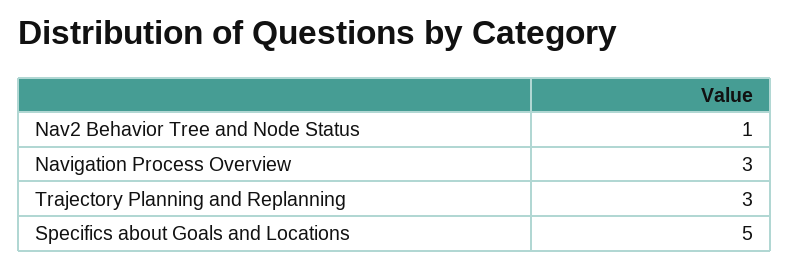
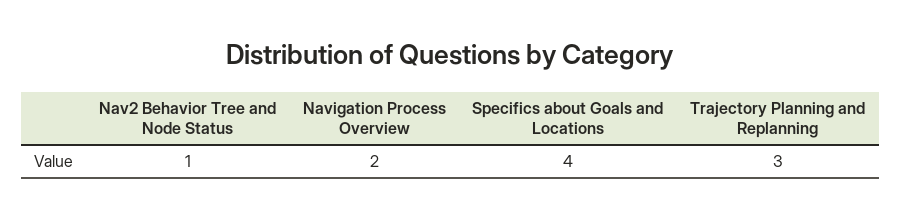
  {
    "Nav2 Behavior Tree and Node Status": 1,
-   "Navigation Process Overview": 3,
+   "Navigation Process Overview": 2,
    "Trajectory Planning and Replanning": 3,
-   "Specifics about Goals and Locations": 5
+   "Specifics about Goals and Locations": 4
  }

